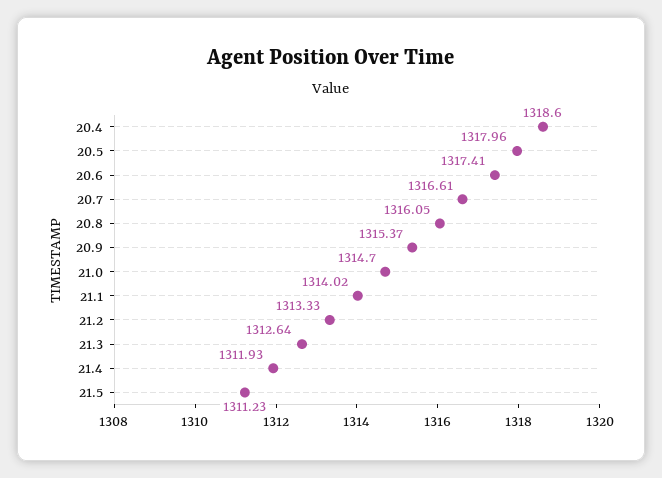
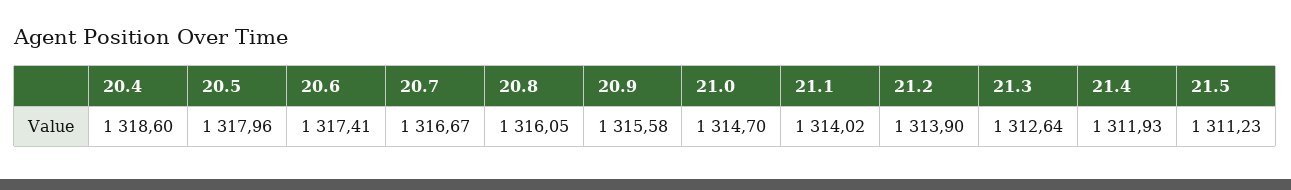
  {
    "20.4": 1318.6,
    "20.5": 1317.96,
    "20.6": 1317.41,
-   "20.7": 1316.61,
+   "20.7": 1316.67,
    "20.8": 1316.05,
-   "20.9": 1315.37,
+   "20.9": 1315.58,
    "21.0": 1314.7,
    "21.1": 1314.02,
-   "21.2": 1313.33,
+   "21.2": 1313.9,
    "21.3": 1312.64,
    "21.4": 1311.93,
    "21.5": 1311.23
  }

